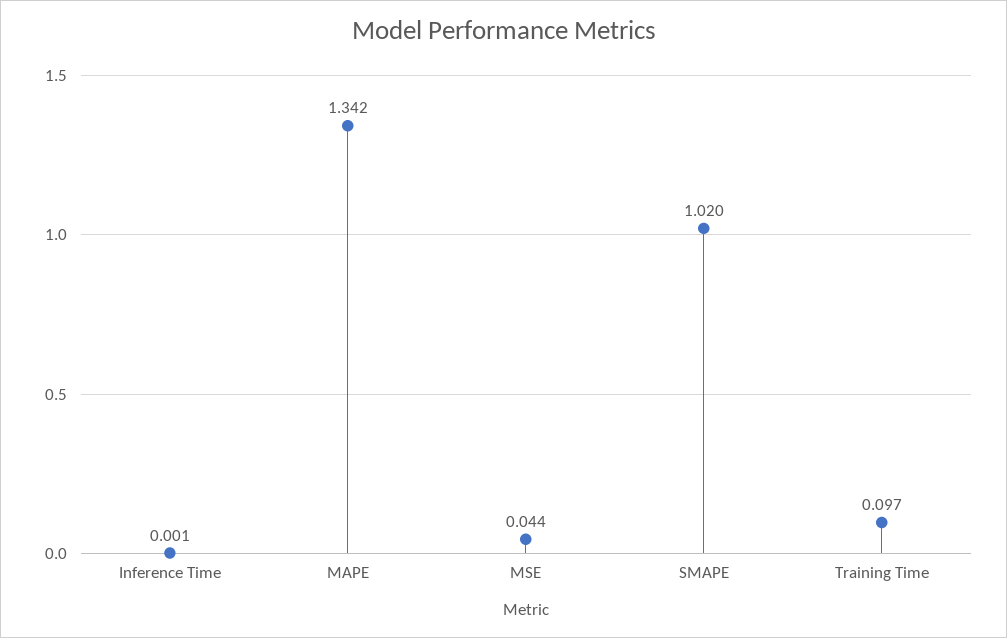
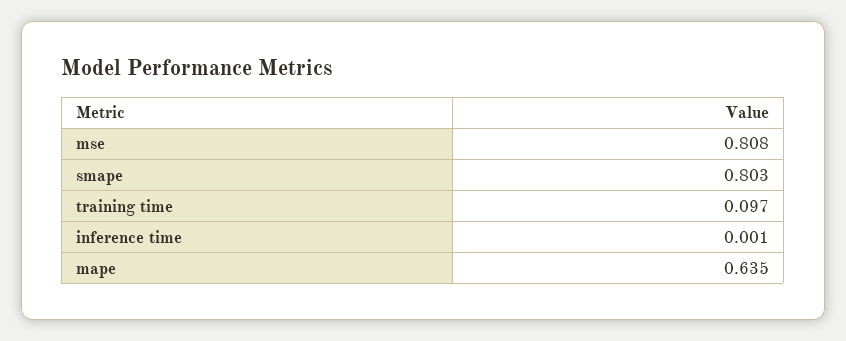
  {
    "Inference Time": 0.001,
-   "MAPE": 1.342,
+   "MAPE": 0.635,
-   "MSE": 0.044,
+   "MSE": 0.808,
-   "SMAPE": 1.02,
+   "SMAPE": 0.803,
    "Training Time": 0.097
  }

